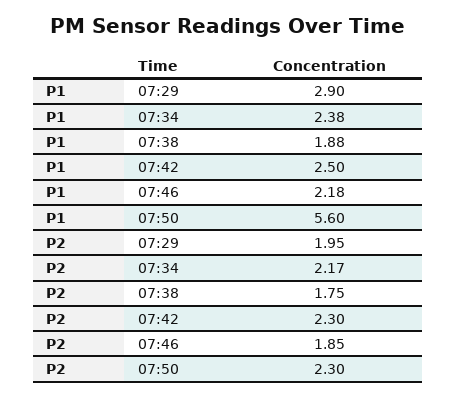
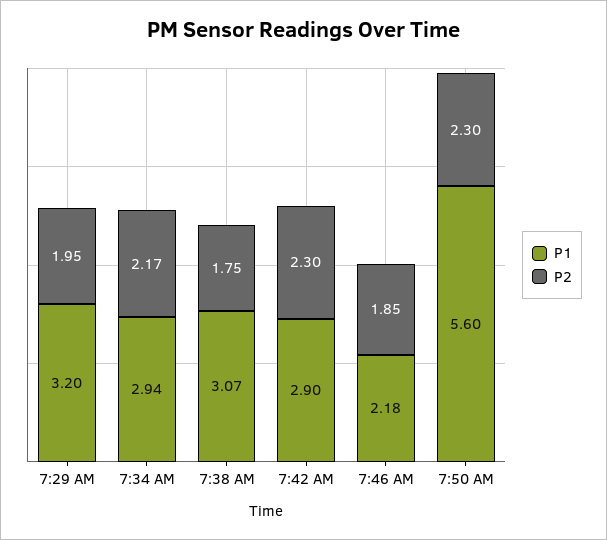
  {
    "P1": {
-     "07:29": 2.9,
+     "07:29": 3.2,
-     "07:34": 2.38,
+     "07:34": 2.94,
-     "07:38": 1.88,
+     "07:38": 3.07,
-     "07:42": 2.5,
+     "07:42": 2.9,
      "07:46": 2.18,
      "07:50": 5.6
    },
    "P2": {
      "07:29": 1.95,
      "07:34": 2.17,
      "07:38": 1.75,
      "07:42": 2.3,
      "07:46": 1.85,
      "07:50": 2.3
    }
  }

